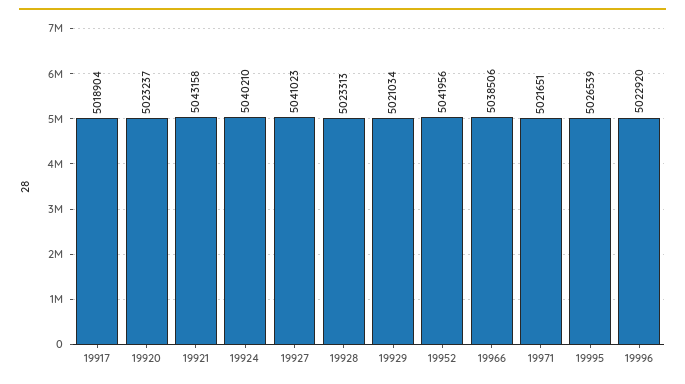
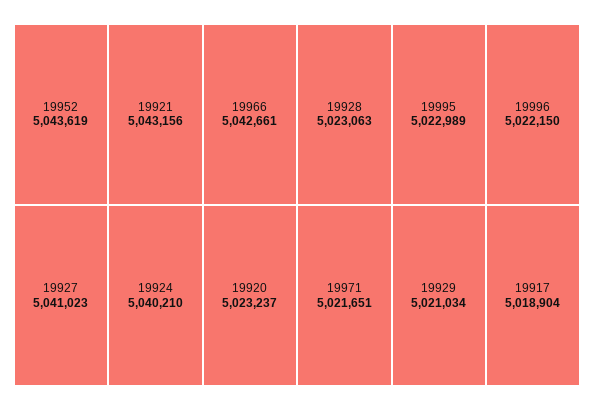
  {
    "19917": 5018904,
    "19920": 5023237,
-   "19921": 5043158,
+   "19921": 5043156,
    "19924": 5040210,
    "19927": 5041023,
-   "19928": 5023313,
+   "19928": 5023063,
    "19929": 5021034,
-   "19952": 5041956,
+   "19952": 5043619,
-   "19966": 5038506,
+   "19966": 5042661,
    "19971": 5021651,
-   "19995": 5026539,
+   "19995": 5022989,
-   "19996": 5022920
+   "19996": 5022150
  }

